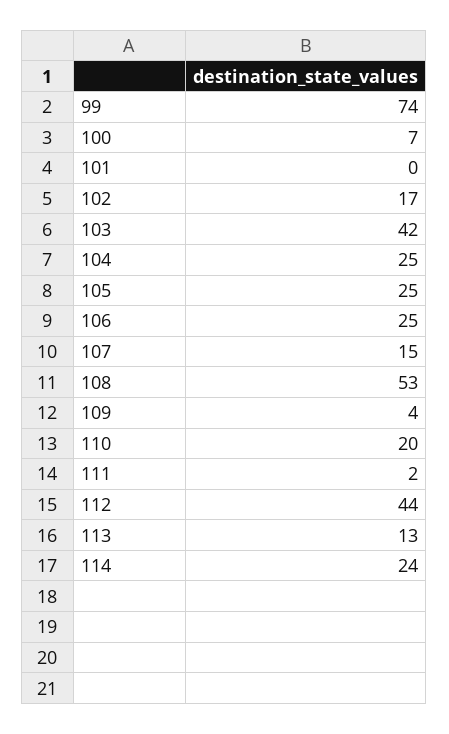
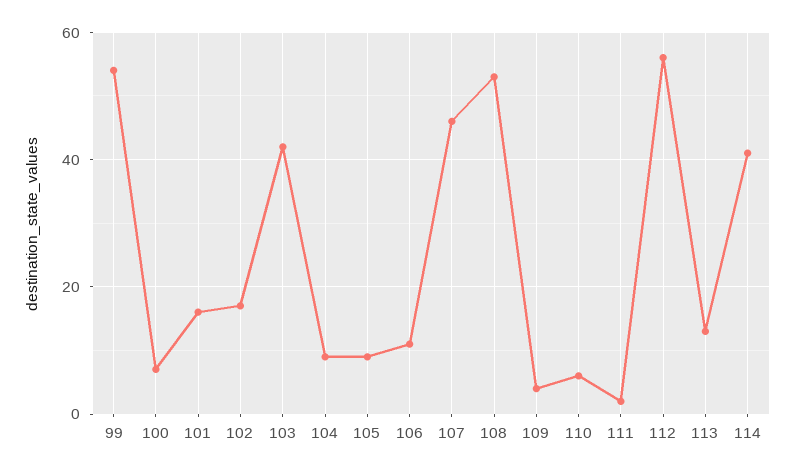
  {
-   "99": 74,
+   "99": 55,
    "100": 7,
-   "101": 0,
+   "101": 15,
    "102": 17,
    "103": 42,
-   "104": 25,
+   "104": 10,
-   "105": 25,
+   "105": 10,
-   "106": 25,
+   "106": 10,
-   "107": 15,
+   "107": 45,
    "108": 53,
    "109": 4,
-   "110": 20,
+   "110": 5,
    "111": 2,
-   "112": 44,
+   "112": 55,
    "113": 13,
-   "114": 24
+   "114": 40
  }

